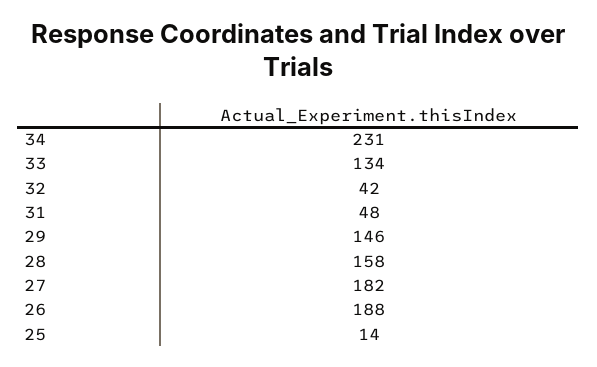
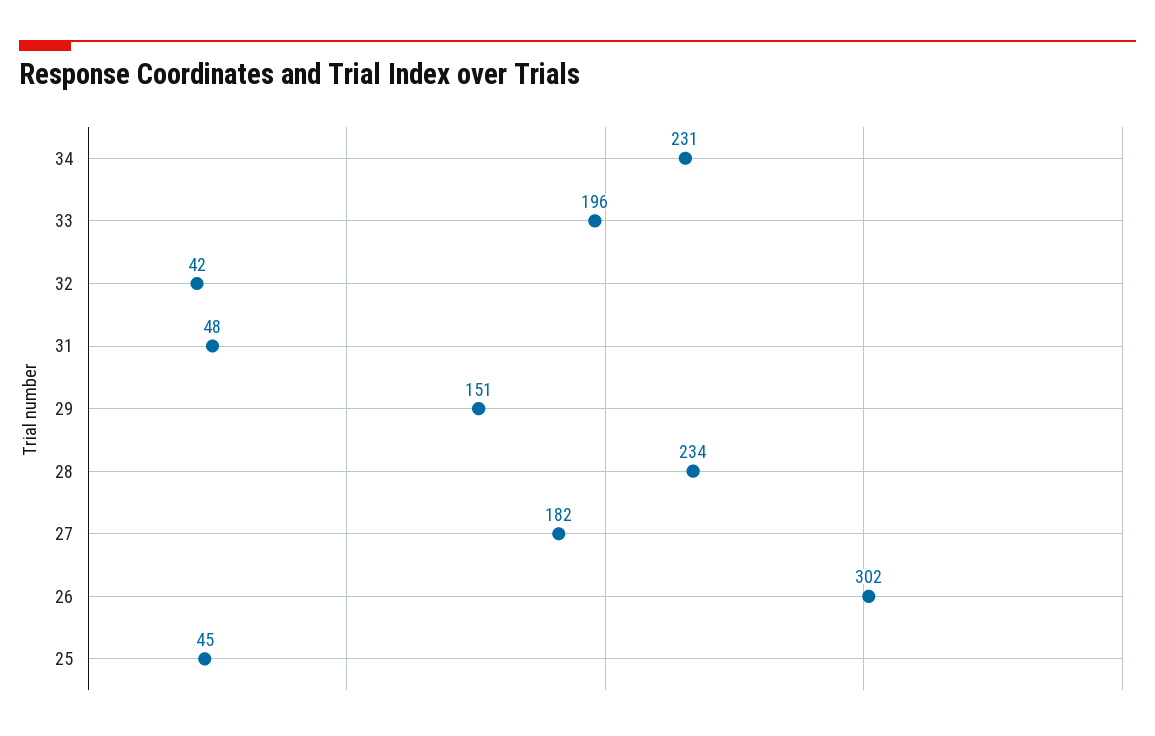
  {
    "34": 231,
-   "33": 134,
+   "33": 196,
    "32": 42,
    "31": 48,
-   "29": 146,
+   "29": 151,
-   "28": 158,
+   "28": 234,
    "27": 182,
-   "26": 188,
+   "26": 302,
-   "25": 14
+   "25": 45
  }

